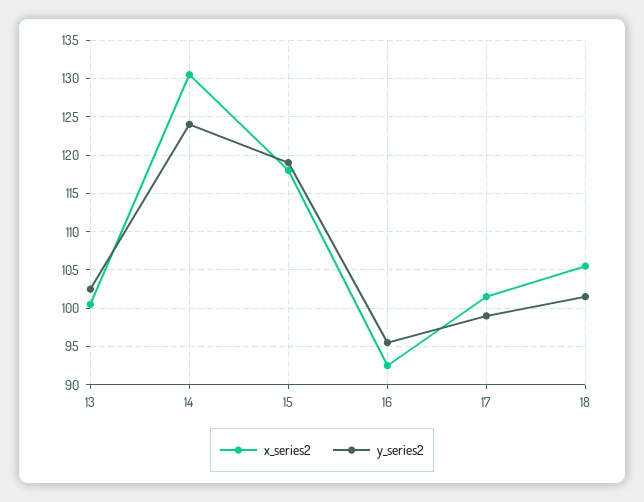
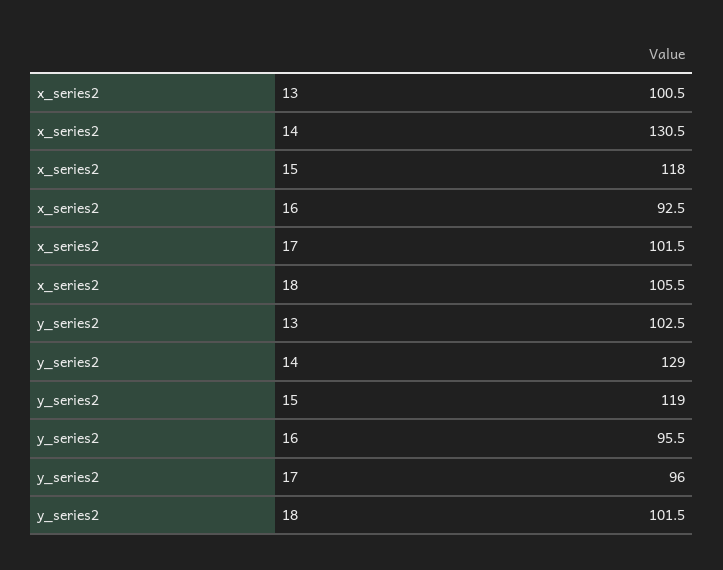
  {
    "x_series2": {
      "13": 100.5,
      "14": 130.5,
      "15": 118,
      "16": 92.5,
      "17": 101.5,
      "18": 105.5
    },
    "y_series2": {
      "13": 102.5,
-     "14": 124,
+     "14": 129,
      "15": 119,
      "16": 95.5,
-     "17": 99,
+     "17": 96,
      "18": 101.5
    }
  }

